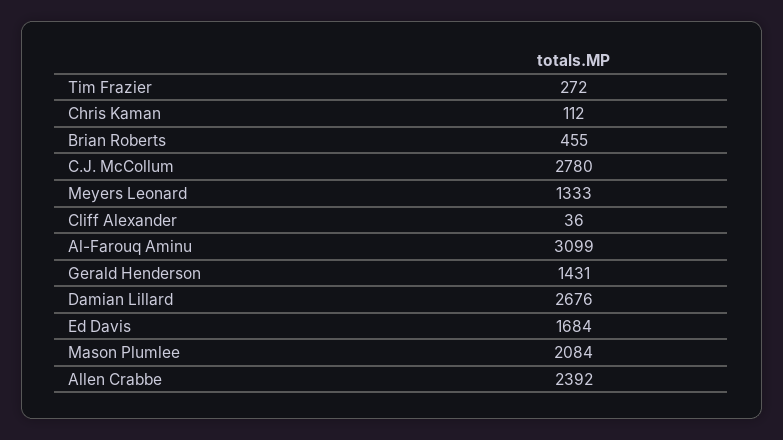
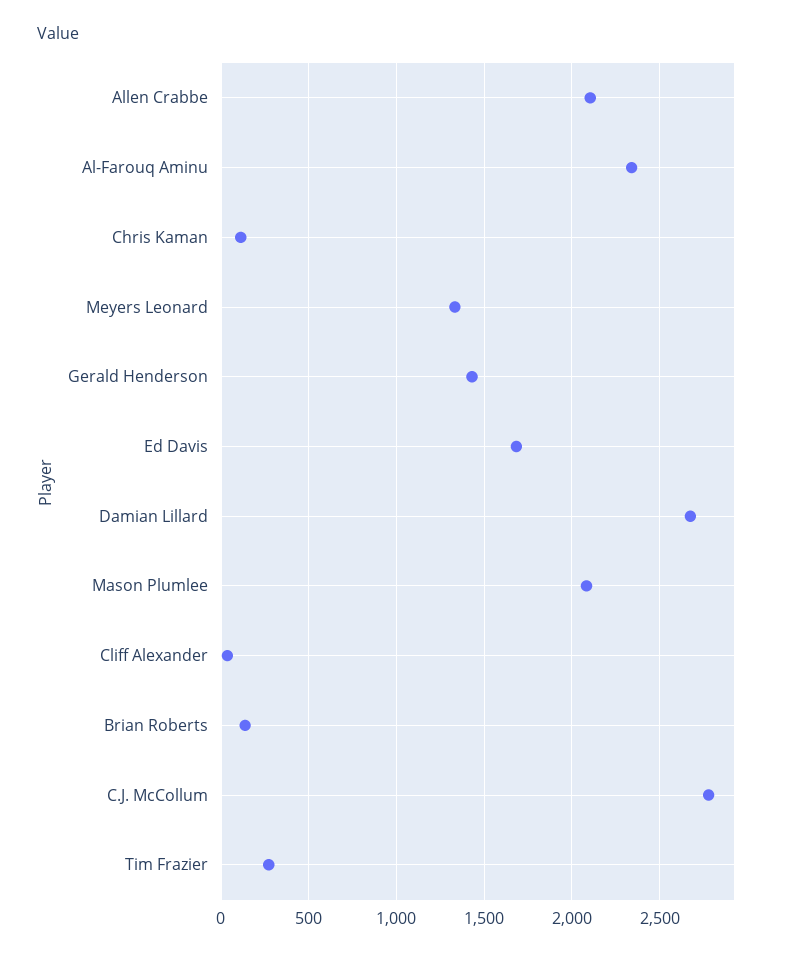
  {
    "Tim Frazier": 272,
    "Chris Kaman": 112,
-   "Brian Roberts": 455,
+   "Brian Roberts": 150,
    "C.J. McCollum": 2780,
    "Meyers Leonard": 1333,
    "Cliff Alexander": 36,
-   "Al-Farouq Aminu": 3099,
+   "Al-Farouq Aminu": 2350,
    "Gerald Henderson": 1431,
    "Damian Lillard": 2676,
    "Ed Davis": 1684,
    "Mason Plumlee": 2084,
-   "Allen Crabbe": 2392
+   "Allen Crabbe": 2100
  }

